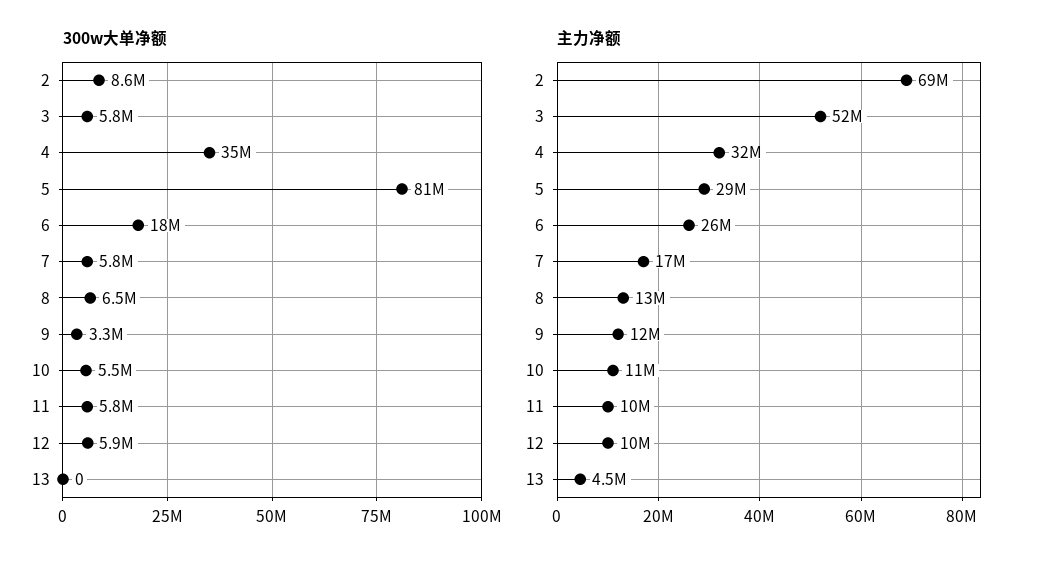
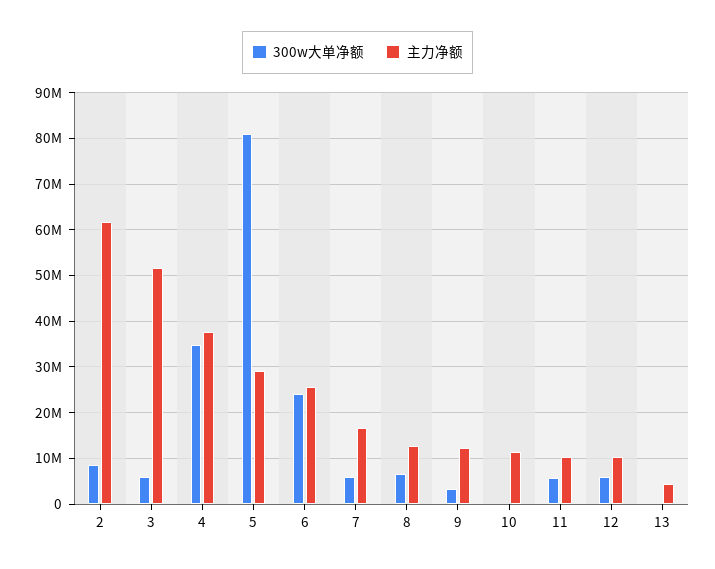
  {
    "300w大单净额": {
      "2": 8600000,
      "3": 5800000,
      "4": 35000000,
      "5": 81000000,
-     "6": 18000000,
+     "6": 24000000,
      "7": 5800000,
      "8": 6500000,
      "9": 3300000,
-     "10": 5500000,
+     "10": 0,
      "11": 5800000,
      "12": 5900000,
      "13": 0
    },
    "主力净额": {
-     "2": 69000000,
+     "2": 62000000,
      "3": 52000000,
-     "4": 32000000,
+     "4": 38000000,
      "5": 29000000,
      "6": 26000000,
      "7": 17000000,
      "8": 13000000,
      "9": 12000000,
      "10": 11000000,
      "11": 10000000,
      "12": 10000000,
      "13": 4500000
    }
  }

